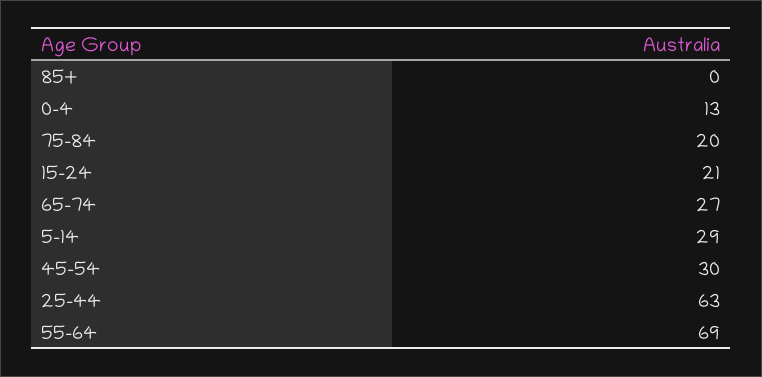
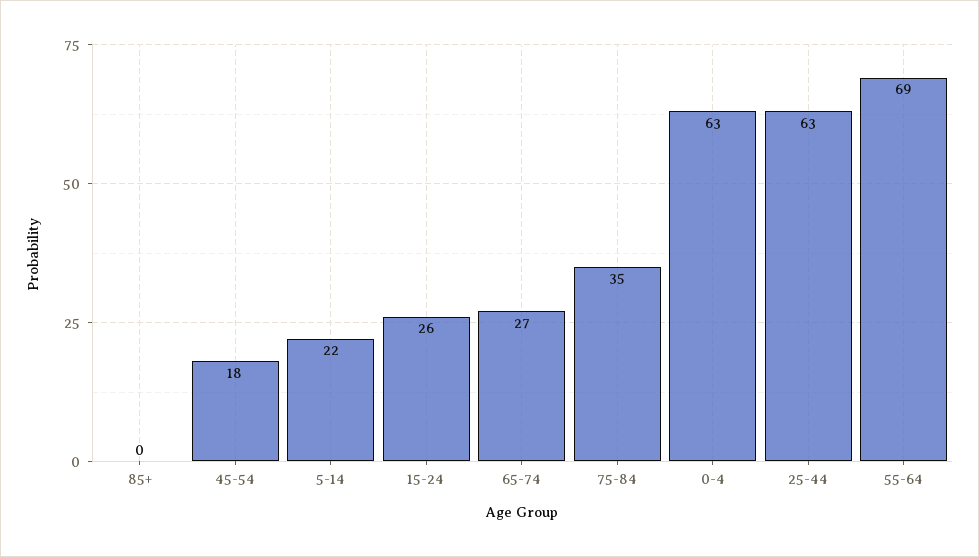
  {
    "85+": 0,
-   "0-4": 13,
+   "0-4": 63,
-   "75-84": 20,
+   "75-84": 35,
-   "15-24": 21,
+   "15-24": 26,
    "65-74": 27,
-   "5-14": 29,
+   "5-14": 22,
-   "45-54": 30,
+   "45-54": 18,
    "25-44": 63,
    "55-64": 69
  }

